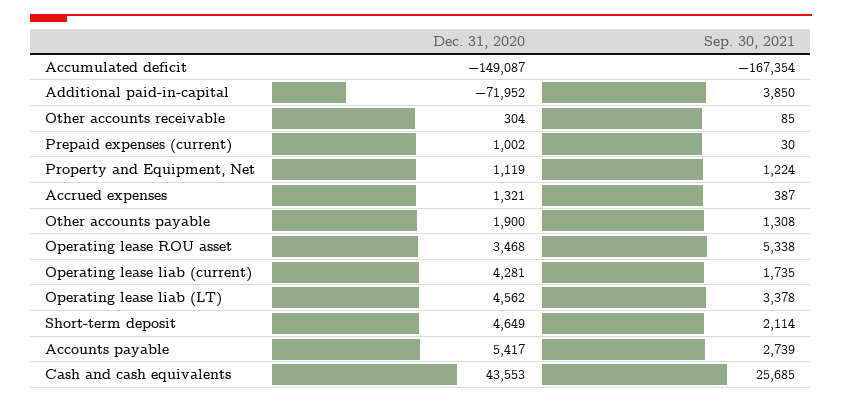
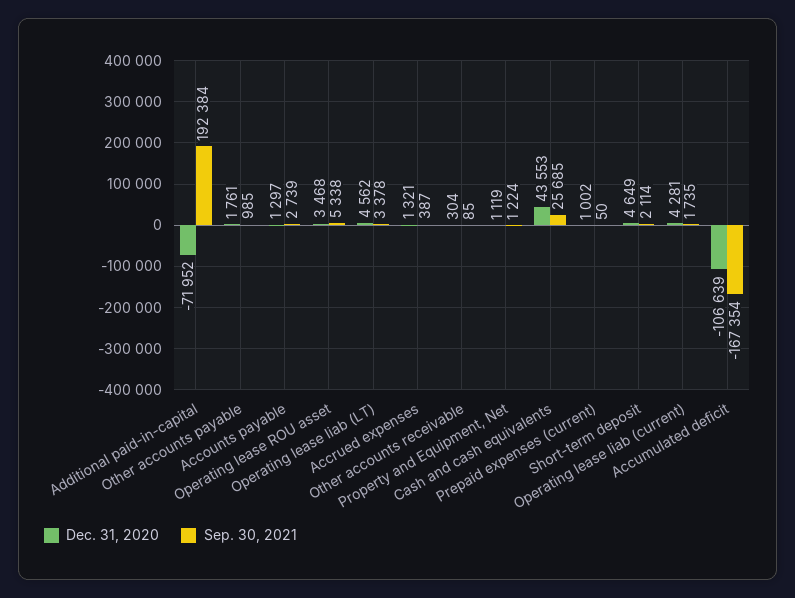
  {
    "Dec. 31, 2020": {
-     "Accumulated deficit": -149087,
+     "Accumulated deficit": -106639,
      "Additional paid-in-capital": -71952,
      "Other accounts receivable": 304,
      "Prepaid expenses (current)": 1002,
      "Property and Equipment, Net": 1119,
      "Accrued expenses": 1321,
-     "Other accounts payable": 1900,
+     "Other accounts payable": 1761,
      "Operating lease ROU asset": 3468,
      "Operating lease liab (current)": 4281,
      "Operating lease liab (LT)": 4562,
      "Short-term deposit": 4649,
-     "Accounts payable": 5417,
+     "Accounts payable": 1297,
      "Cash and cash equivalents": 43553
    },
    "Sep. 30, 2021": {
      "Accumulated deficit": -167354,
-     "Additional paid-in-capital": 3850,
+     "Additional paid-in-capital": 192384,
      "Other accounts receivable": 85,
-     "Prepaid expenses (current)": 30,
+     "Prepaid expenses (current)": 50,
      "Property and Equipment, Net": 1224,
      "Accrued expenses": 387,
-     "Other accounts payable": 1308,
+     "Other accounts payable": 985,
      "Operating lease ROU asset": 5338,
      "Operating lease liab (current)": 1735,
      "Operating lease liab (LT)": 3378,
      "Short-term deposit": 2114,
      "Accounts payable": 2739,
      "Cash and cash equivalents": 25685
    }
  }

